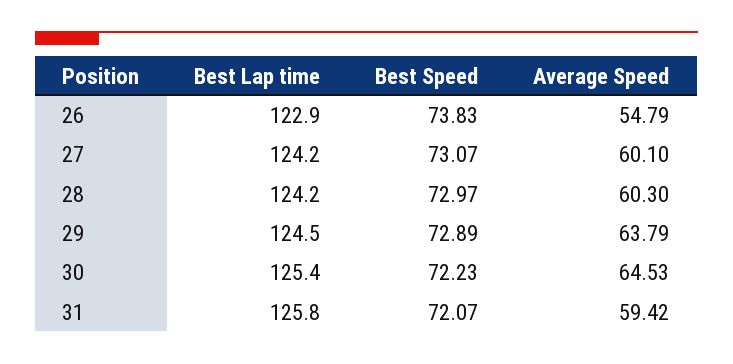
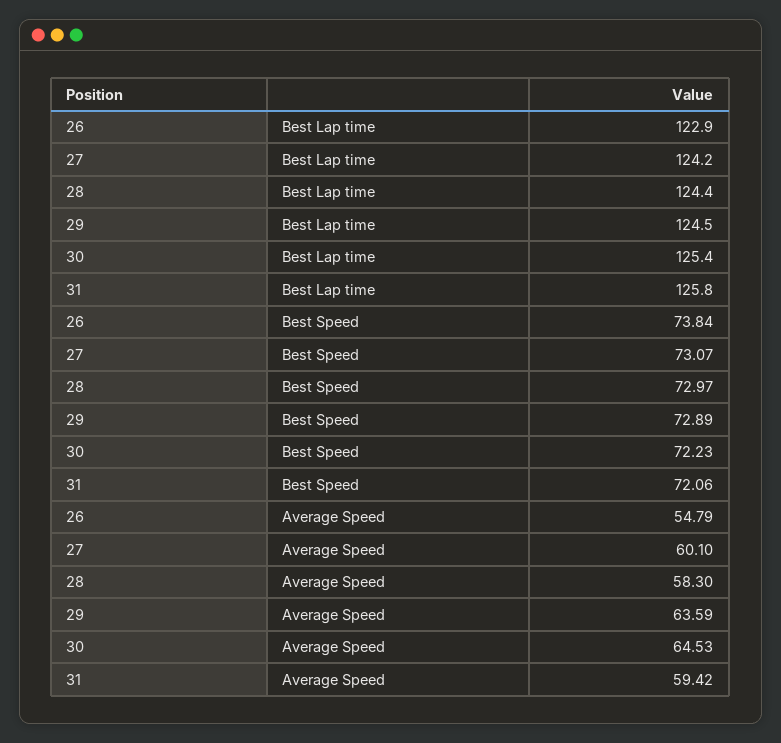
  {
    "Best Lap time": {
      "26": 122.9,
      "27": 124.2,
-     "28": 124.2,
+     "28": 124.4,
      "29": 124.5,
      "30": 125.4,
      "31": 125.8
    },
    "Best Speed": {
-     "26": 73.83,
+     "26": 73.84,
      "27": 73.07,
      "28": 72.97,
      "29": 72.89,
      "30": 72.23,
-     "31": 72.07
+     "31": 72.06
    },
    "Average Speed": {
      "26": 54.79,
      "27": 60.1,
-     "28": 60.3,
+     "28": 58.3,
-     "29": 63.79,
+     "29": 63.59,
      "30": 64.53,
      "31": 59.42
    }
  }

